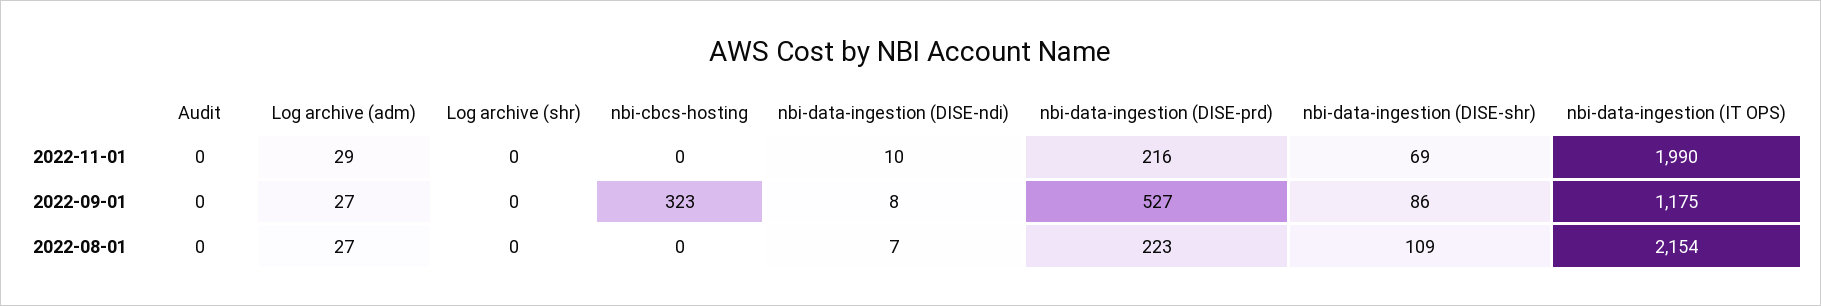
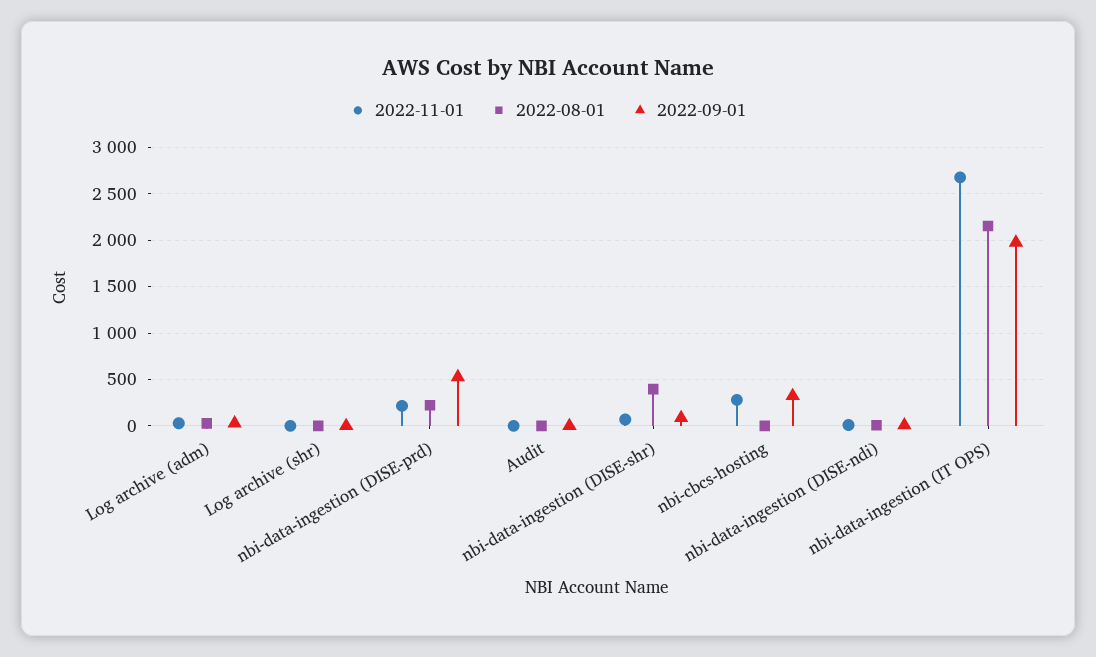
  {
    "2022-11-01": {
      "Audit": 0,
      "Log archive (adm)": 29,
      "Log archive (shr)": 0,
-     "nbi-cbcs-hosting": 0,
+     "nbi-cbcs-hosting": 300,
      "nbi-data-ingestion (DISE-ndi)": 10,
      "nbi-data-ingestion (DISE-prd)": 216,
      "nbi-data-ingestion (DISE-shr)": 69,
-     "nbi-data-ingestion (IT OPS)": 1990
+     "nbi-data-ingestion (IT OPS)": 2700
    },
    "2022-09-01": {
      "Audit": 0,
      "Log archive (adm)": 27,
      "Log archive (shr)": 0,
      "nbi-cbcs-hosting": 323,
      "nbi-data-ingestion (DISE-ndi)": 8,
      "nbi-data-ingestion (DISE-prd)": 527,
      "nbi-data-ingestion (DISE-shr)": 86,
-     "nbi-data-ingestion (IT OPS)": 1175
+     "nbi-data-ingestion (IT OPS)": 2000
    },
    "2022-08-01": {
      "Audit": 0,
      "Log archive (adm)": 27,
      "Log archive (shr)": 0,
      "nbi-cbcs-hosting": 0,
      "nbi-data-ingestion (DISE-ndi)": 7,
      "nbi-data-ingestion (DISE-prd)": 223,
-     "nbi-data-ingestion (DISE-shr)": 109,
+     "nbi-data-ingestion (DISE-shr)": 400,
      "nbi-data-ingestion (IT OPS)": 2154
    }
  }

